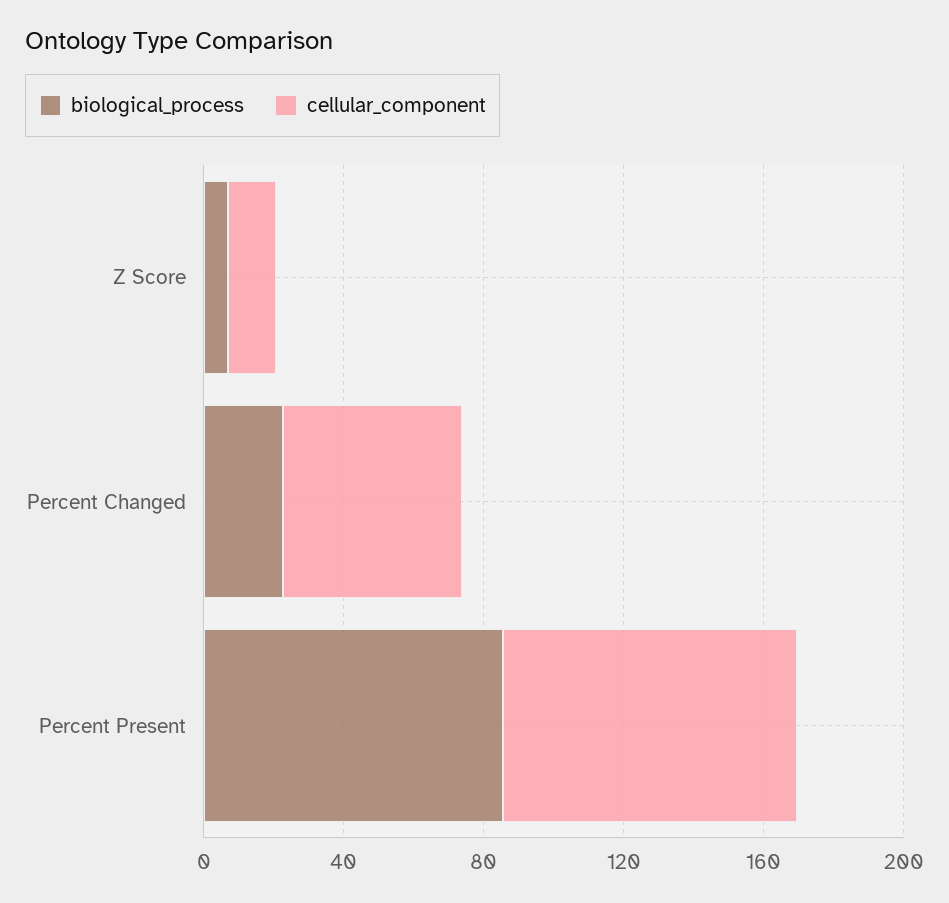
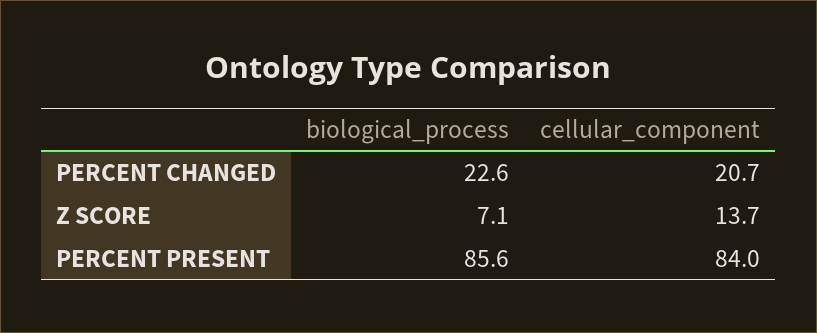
  {
    "biological_process": {
      "Z Score": 7.1,
      "Percent Changed": 22.6,
      "Percent Present": 85.6
    },
    "cellular_component": {
      "Z Score": 13.7,
-     "Percent Changed": 50,
+     "Percent Changed": 20.7,
      "Percent Present": 84
    }
  }

